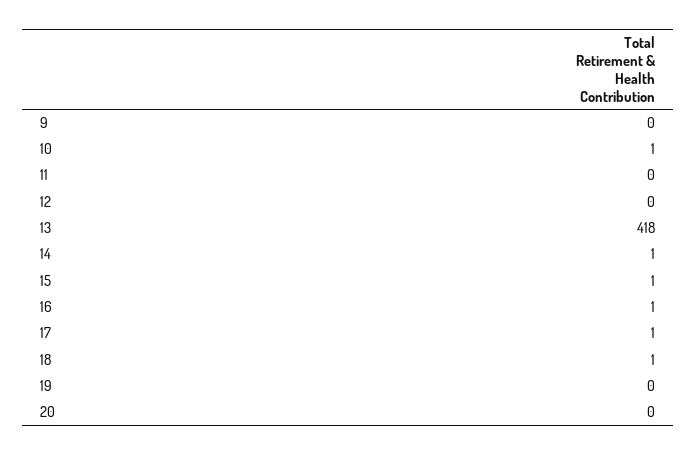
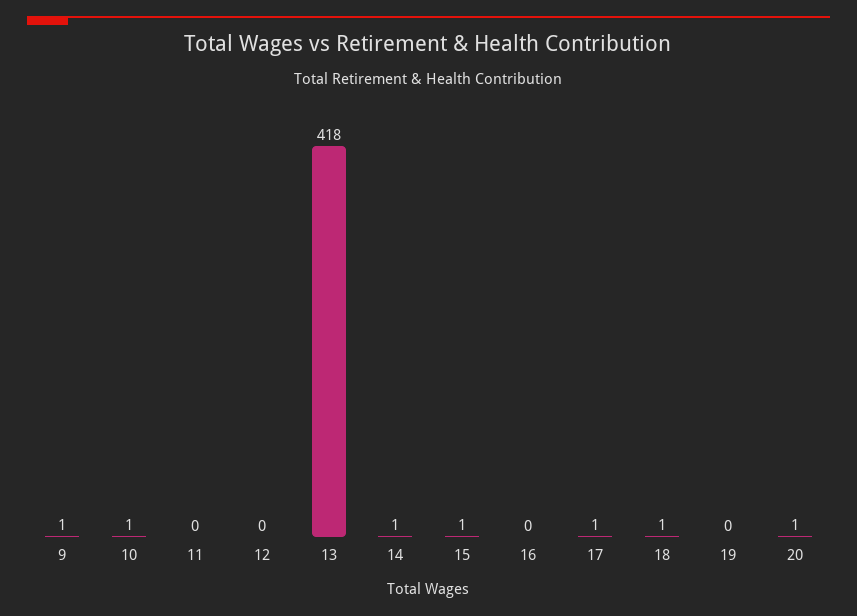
  {
-   "9": 0,
+   "9": 1,
    "10": 1,
    "11": 0,
    "12": 0,
    "13": 418,
    "14": 1,
    "15": 1,
-   "16": 1,
+   "16": 0,
    "17": 1,
    "18": 1,
    "19": 0,
-   "20": 0
+   "20": 1
  }

